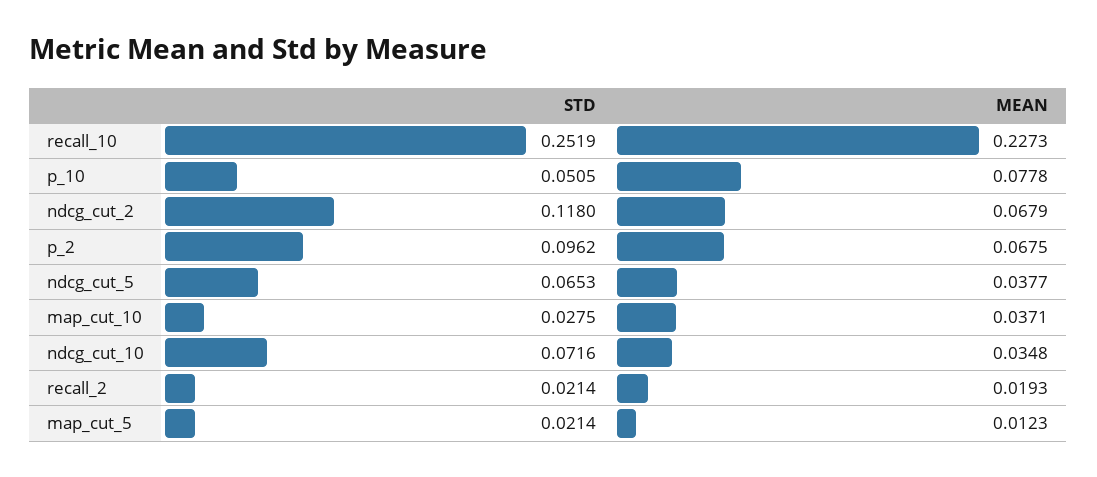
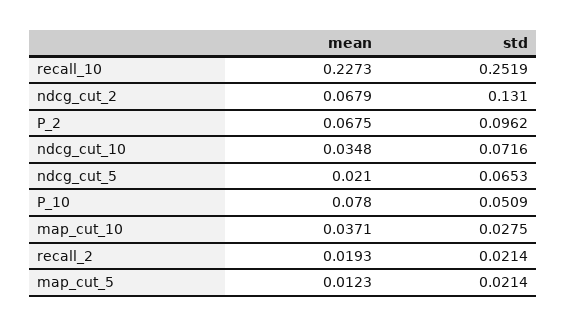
  {
    "STD": {
      "recall_10": 0.2519,
-     "p_10": 0.0505,
+     "p_10": 0.0509,
-     "ndcg_cut_2": 0.118,
+     "ndcg_cut_2": 0.131,
      "p_2": 0.0962,
      "ndcg_cut_5": 0.0653,
      "map_cut_10": 0.0275,
      "ndcg_cut_10": 0.0716,
      "recall_2": 0.0214,
      "map_cut_5": 0.0214
    },
    "MEAN": {
      "recall_10": 0.2273,
-     "p_10": 0.0778,
+     "p_10": 0.078,
      "ndcg_cut_2": 0.0679,
      "p_2": 0.0675,
-     "ndcg_cut_5": 0.0377,
+     "ndcg_cut_5": 0.021,
      "map_cut_10": 0.0371,
      "ndcg_cut_10": 0.0348,
      "recall_2": 0.0193,
      "map_cut_5": 0.0123
    }
  }

